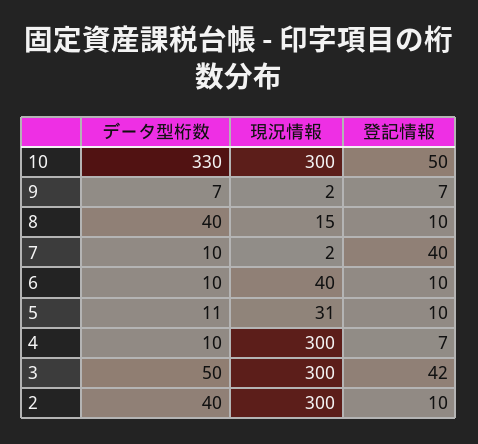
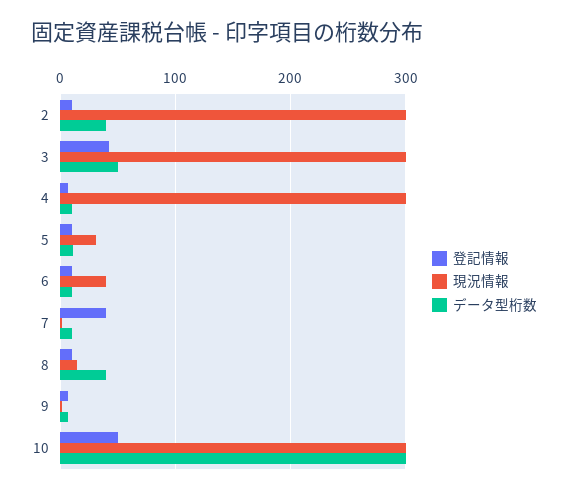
  {
    "データ型桁数": {
-     "10": 330,
+     "10": 300,
      "9": 7,
      "8": 40,
      "7": 10,
      "6": 10,
      "5": 11,
      "4": 10,
      "3": 50,
      "2": 40
    },
    "現況情報": {
      "10": 300,
      "9": 2,
      "8": 15,
      "7": 2,
      "6": 40,
      "5": 31,
      "4": 300,
      "3": 300,
      "2": 300
    },
    "登記情報": {
      "10": 50,
      "9": 7,
      "8": 10,
      "7": 40,
      "6": 10,
      "5": 10,
      "4": 7,
      "3": 42,
      "2": 10
    }
  }

